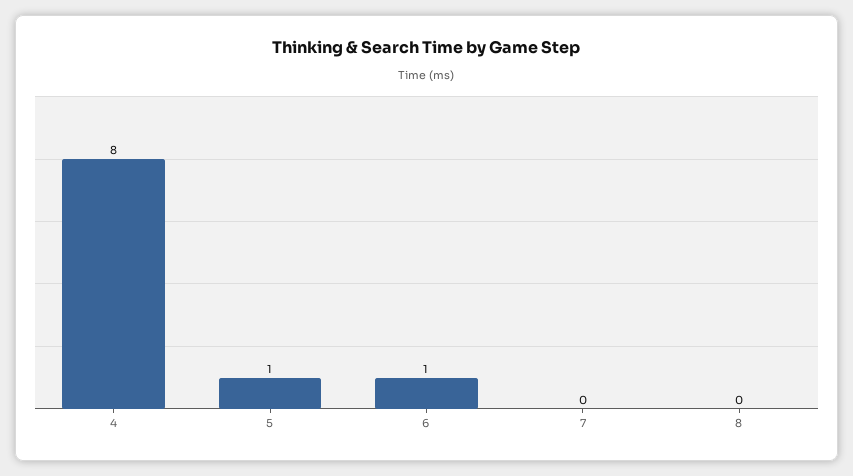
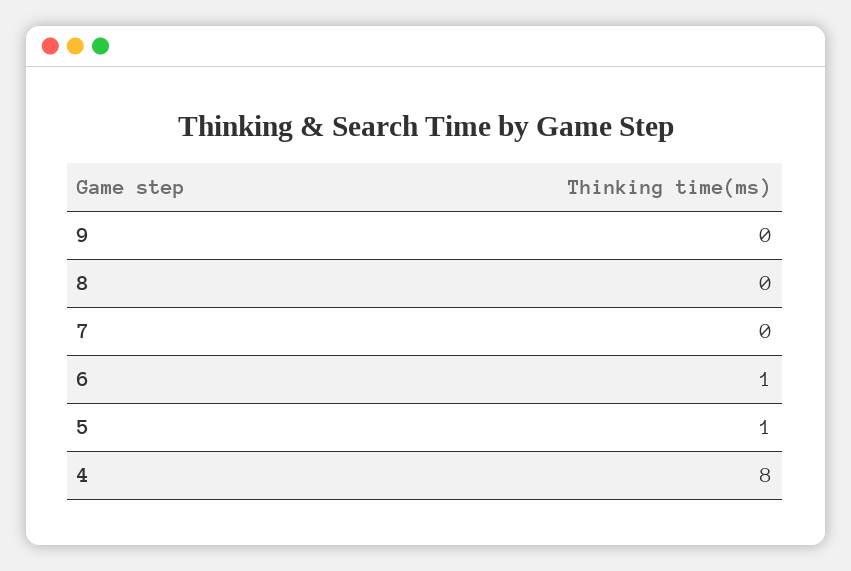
  {
    "4": 8,
    "5": 1,
    "6": 1,
    "7": 0,
-   "8": 0
+   "8": 0,
+   "9": 0
  }

